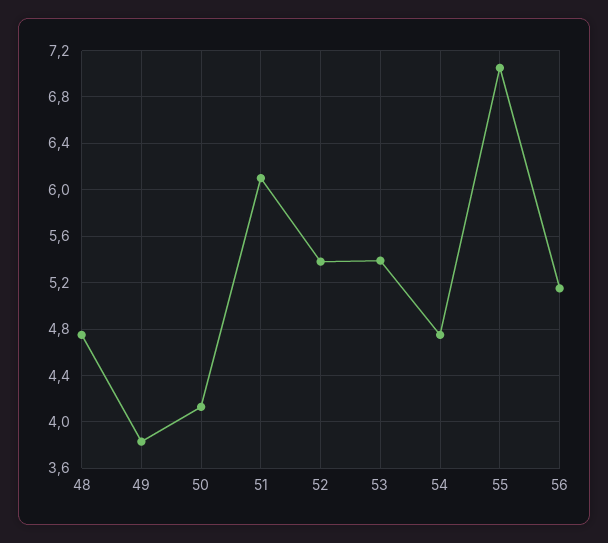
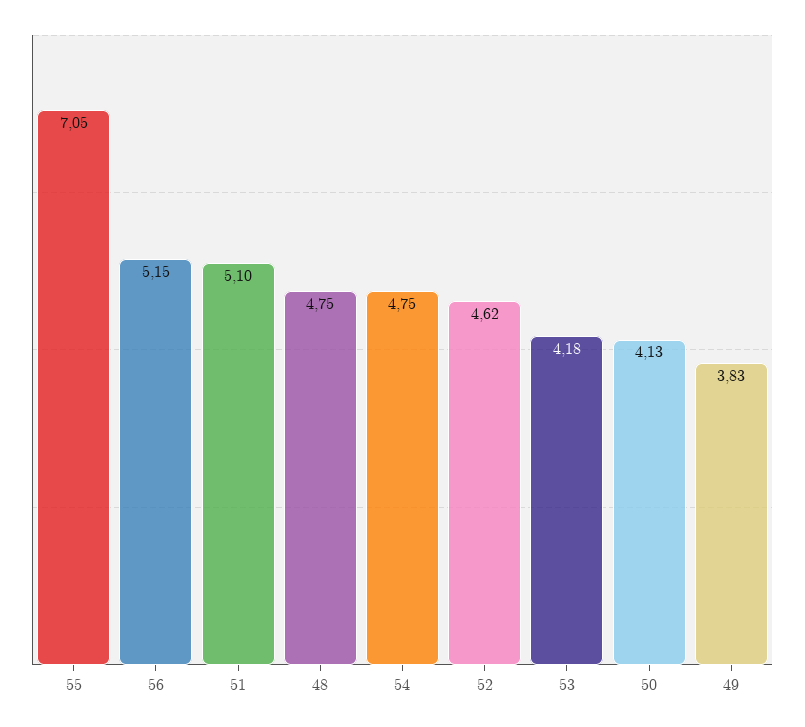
  {
    "48": 4.75,
    "49": 3.83,
    "50": 4.13,
-   "51": 6.1,
+   "51": 5.1,
-   "52": 5.4,
+   "52": 4.62,
-   "53": 5.4,
+   "53": 4.18,
    "54": 4.75,
    "55": 7.05,
    "56": 5.15
  }

